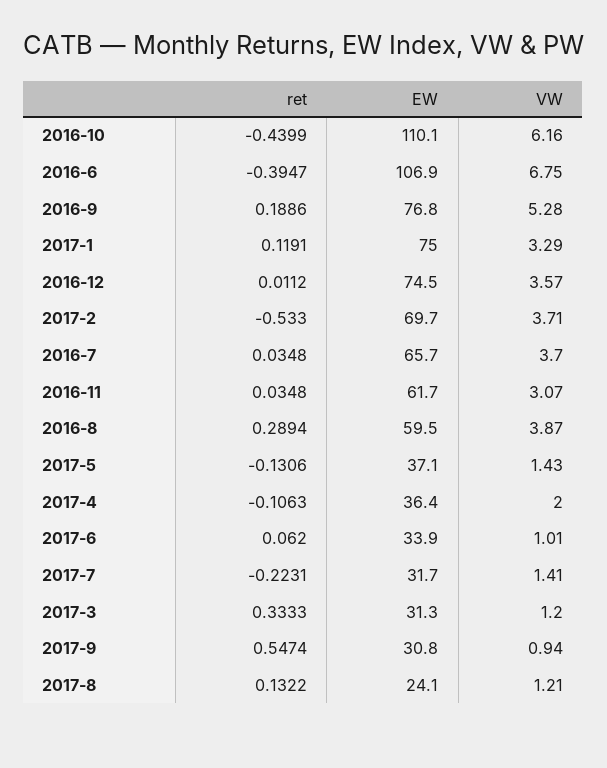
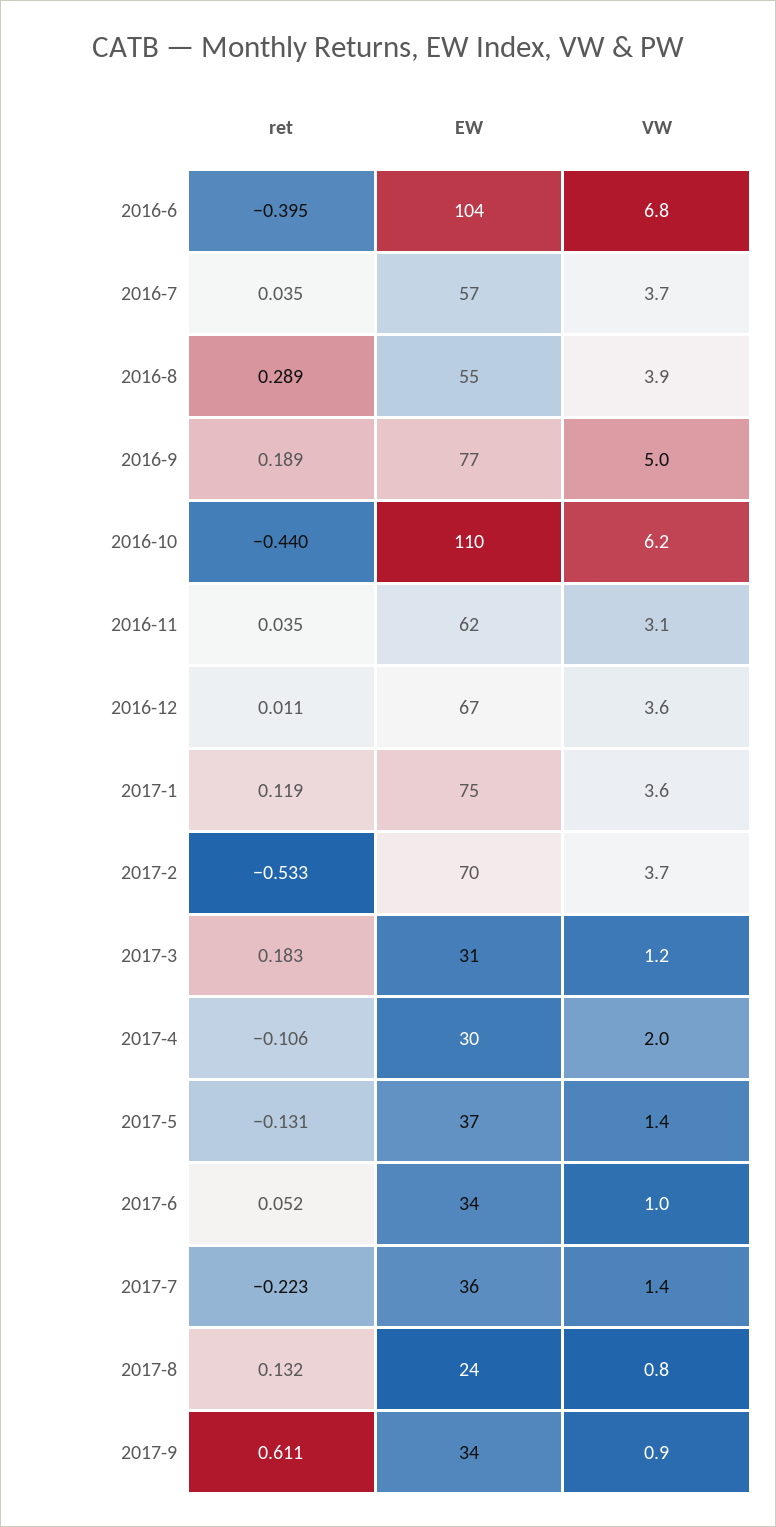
  {
    "ret": {
      "2016-10": -0.4399,
      "2016-6": -0.3947,
      "2016-9": 0.1886,
      "2017-1": 0.1191,
      "2016-12": 0.0112,
      "2017-2": -0.533,
      "2016-7": 0.0348,
      "2016-11": 0.0348,
      "2016-8": 0.2894,
      "2017-5": -0.1306,
      "2017-4": -0.1063,
-     "2017-6": 0.062,
+     "2017-6": 0.052,
      "2017-7": -0.2231,
-     "2017-3": 0.3333,
+     "2017-3": 0.183,
-     "2017-9": 0.5474,
+     "2017-9": 0.611,
      "2017-8": 0.1322
    },
    "EW": {
      "2016-10": 110.1,
-     "2016-6": 106.9,
+     "2016-6": 104,
      "2016-9": 76.8,
      "2017-1": 75,
-     "2016-12": 74.5,
+     "2016-12": 67,
      "2017-2": 69.7,
-     "2016-7": 65.7,
+     "2016-7": 57,
      "2016-11": 61.7,
-     "2016-8": 59.5,
+     "2016-8": 55,
      "2017-5": 37.1,
-     "2017-4": 36.4,
+     "2017-4": 30,
      "2017-6": 33.9,
-     "2017-7": 31.7,
+     "2017-7": 36,
      "2017-3": 31.3,
-     "2017-9": 30.8,
+     "2017-9": 34,
      "2017-8": 24.1
    },
    "VW": {
      "2016-10": 6.16,
      "2016-6": 6.75,
-     "2016-9": 5.28,
+     "2016-9": 5,
-     "2017-1": 3.29,
+     "2017-1": 3.6,
      "2016-12": 3.57,
      "2017-2": 3.71,
      "2016-7": 3.7,
      "2016-11": 3.07,
      "2016-8": 3.87,
      "2017-5": 1.43,
      "2017-4": 2,
      "2017-6": 1.01,
      "2017-7": 1.41,
      "2017-3": 1.2,
      "2017-9": 0.94,
-     "2017-8": 1.21
+     "2017-8": 0.8
    }
  }

